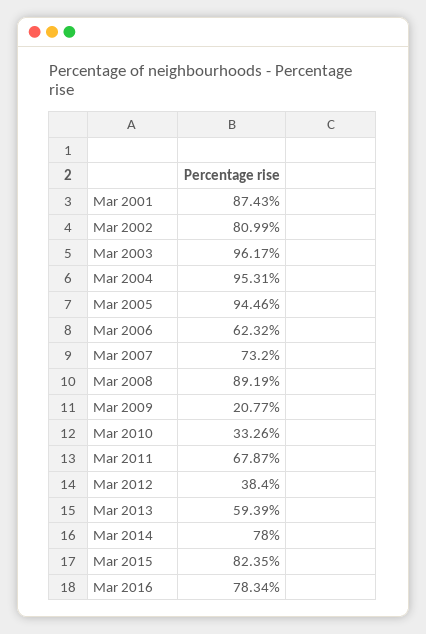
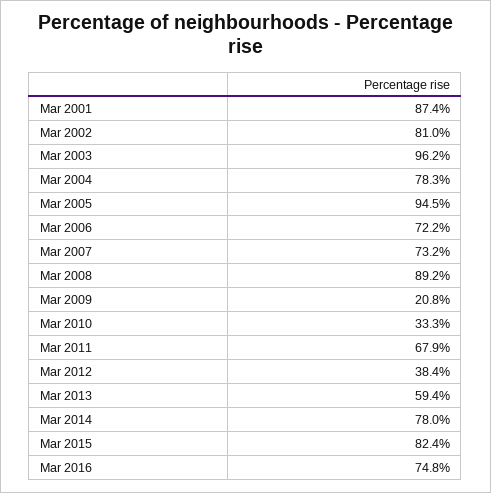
  {
    "Mar 2001": 87.43,
    "Mar 2002": 80.99,
    "Mar 2003": 96.17,
-   "Mar 2004": 95.31,
+   "Mar 2004": 78.3,
    "Mar 2005": 94.46,
-   "Mar 2006": 62.32,
+   "Mar 2006": 72.2,
    "Mar 2007": 73.2,
    "Mar 2008": 89.19,
    "Mar 2009": 20.77,
    "Mar 2010": 33.26,
    "Mar 2011": 67.87,
    "Mar 2012": 38.4,
    "Mar 2013": 59.39,
    "Mar 2014": 78,
    "Mar 2015": 82.35,
-   "Mar 2016": 78.34
+   "Mar 2016": 74.8
  }

